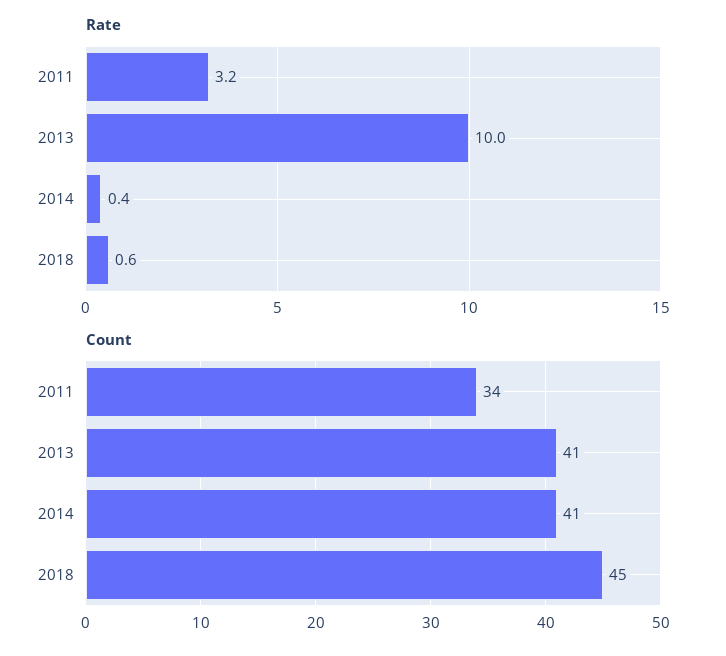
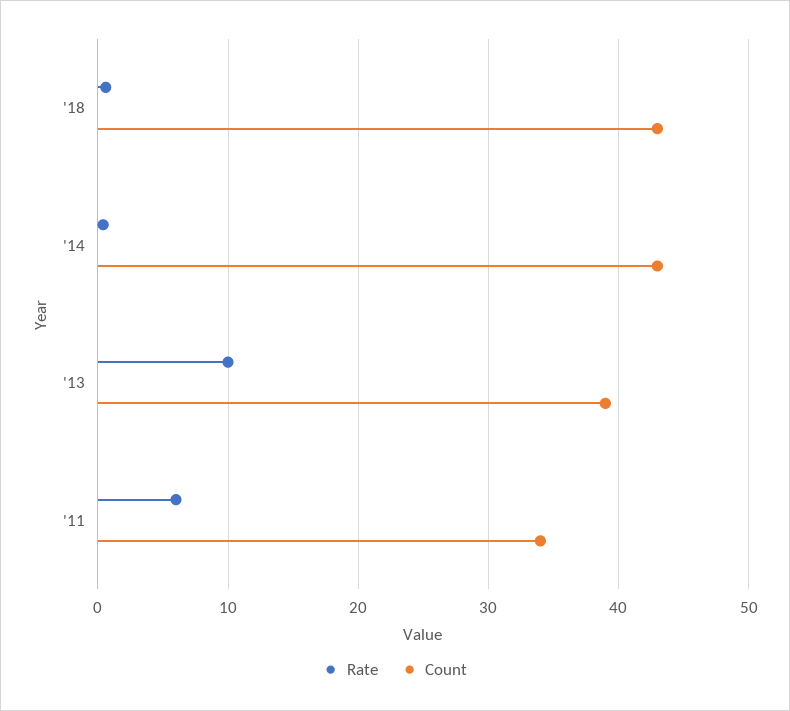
  {
    "Rate": {
-     "2011": 3.2,
+     "2011": 6,
      "2013": 10,
      "2014": 0.4,
      "2018": 0.6
    },
    "Count": {
      "2011": 34,
-     "2013": 41,
+     "2013": 39,
-     "2014": 41,
+     "2014": 43,
-     "2018": 45
+     "2018": 43
    }
  }

